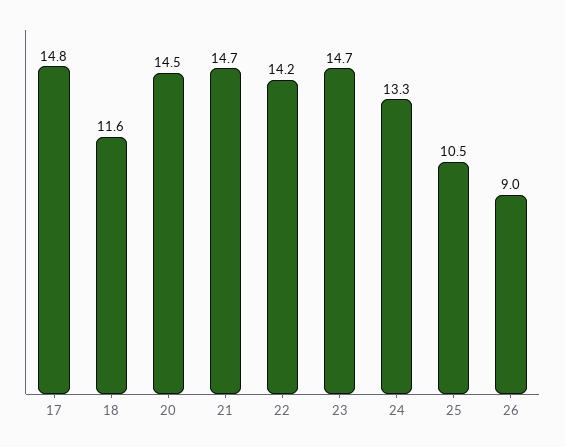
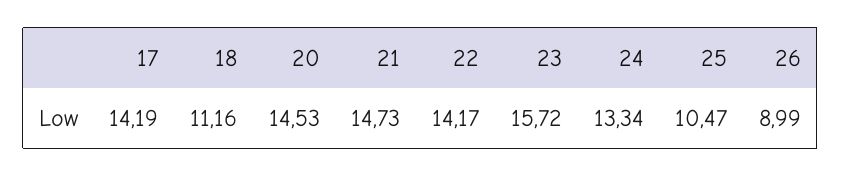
  {
-   "17": 14.8,
+   "17": 14.19,
-   "18": 11.6,
+   "18": 11.16,
    "20": 14.53,
    "21": 14.73,
    "22": 14.17,
-   "23": 14.7,
+   "23": 15.72,
    "24": 13.34,
    "25": 10.47,
    "26": 8.99
  }

